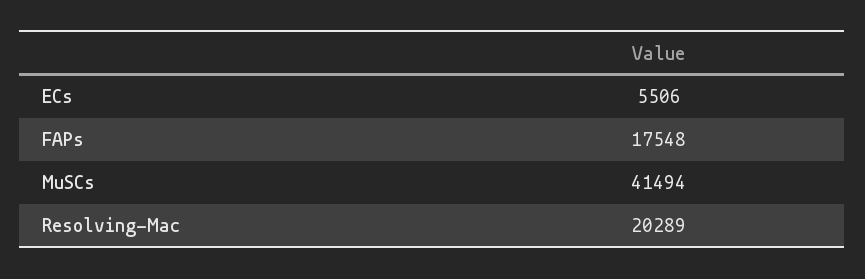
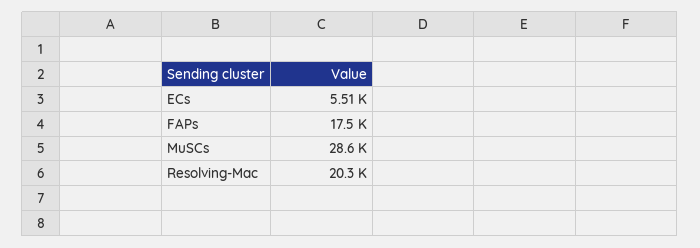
  {
    "ECs": 5506,
    "FAPs": 17548,
-   "MuSCs": 41494,
+   "MuSCs": 28600,
    "Resolving-Mac": 20289
  }

